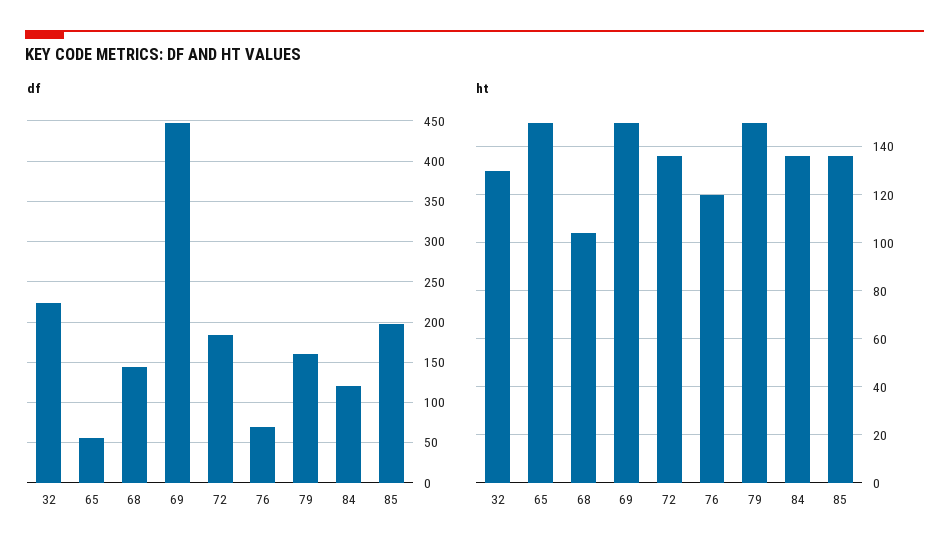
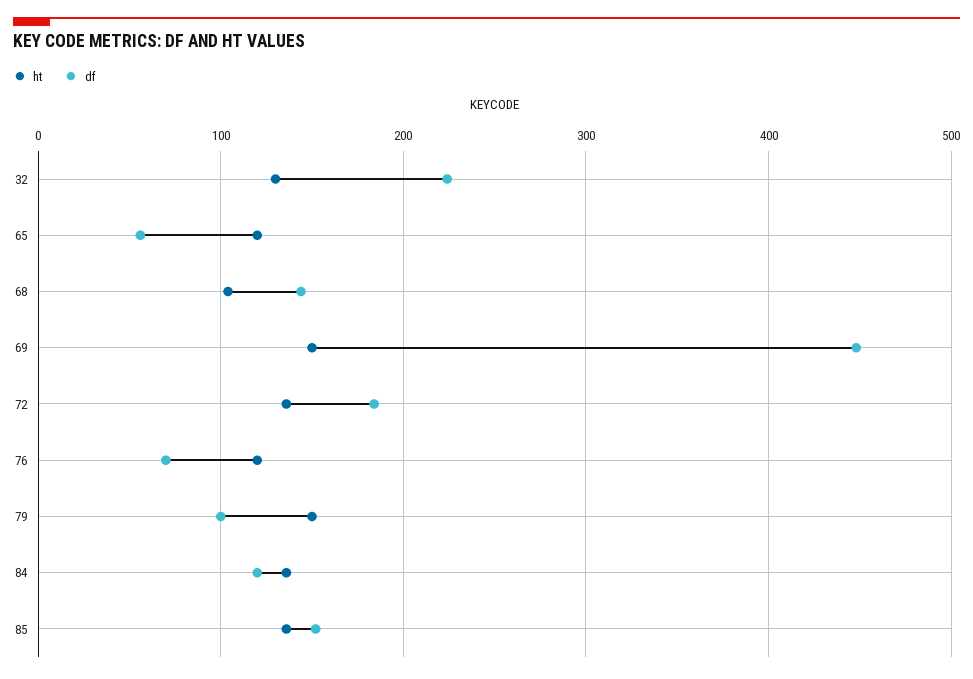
  {
    "df": {
      "32": 220,
      "65": 60,
      "68": 140,
      "69": 450,
      "72": 180,
      "76": 70,
-     "79": 160,
+     "79": 100,
      "84": 120,
-     "85": 200
+     "85": 150
    },
    "ht": {
      "32": 130,
-     "65": 150,
+     "65": 120,
      "68": 105,
      "69": 150,
      "72": 135,
      "76": 120,
      "79": 150,
      "84": 135,
      "85": 135
    }
  }

